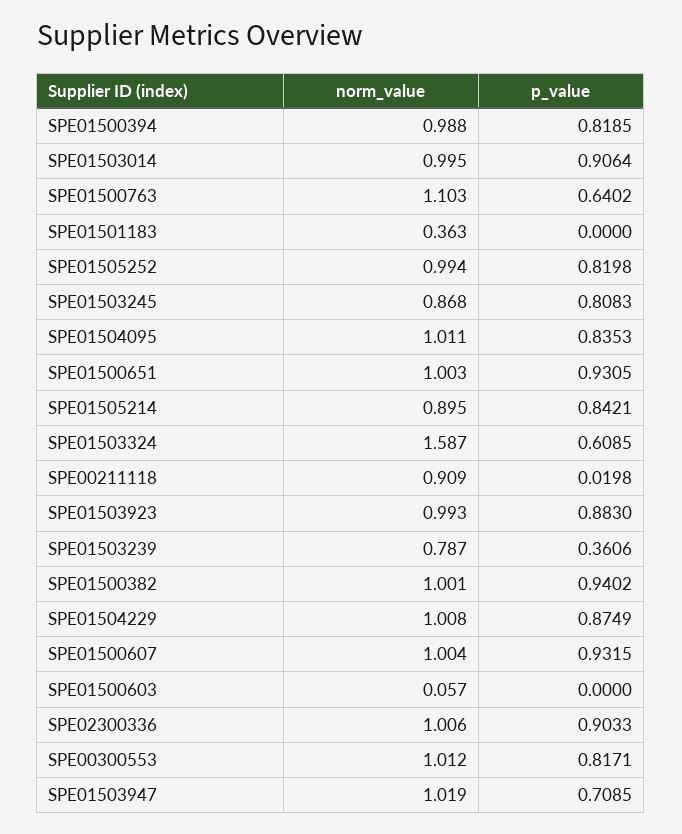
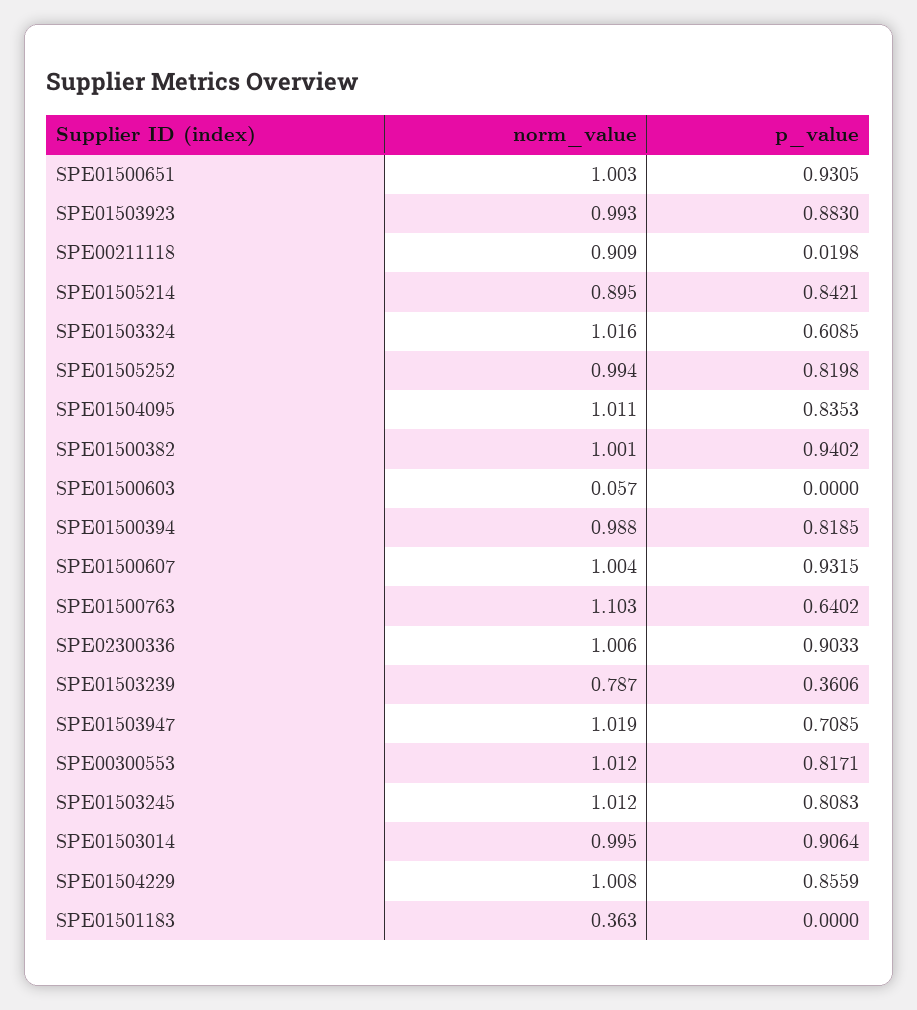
  {
    "norm_value": {
      "SPE01500394": 0.988,
      "SPE01503014": 0.995,
      "SPE01500763": 1.103,
      "SPE01501183": 0.363,
      "SPE01505252": 0.994,
-     "SPE01503245": 0.868,
+     "SPE01503245": 1.012,
      "SPE01504095": 1.011,
      "SPE01500651": 1.003,
      "SPE01505214": 0.895,
-     "SPE01503324": 1.587,
+     "SPE01503324": 1.016,
      "SPE00211118": 0.909,
      "SPE01503923": 0.993,
      "SPE01503239": 0.787,
      "SPE01500382": 1.001,
      "SPE01504229": 1.008,
      "SPE01500607": 1.004,
      "SPE01500603": 0.057,
      "SPE02300336": 1.006,
      "SPE00300553": 1.012,
      "SPE01503947": 1.019
    },
    "p_value": {
      "SPE01500394": 0.8185,
      "SPE01503014": 0.9064,
      "SPE01500763": 0.6402,
      "SPE01501183": 0,
      "SPE01505252": 0.8198,
      "SPE01503245": 0.8083,
      "SPE01504095": 0.8353,
      "SPE01500651": 0.9305,
      "SPE01505214": 0.8421,
      "SPE01503324": 0.6085,
      "SPE00211118": 0.0198,
      "SPE01503923": 0.883,
      "SPE01503239": 0.3606,
      "SPE01500382": 0.9402,
-     "SPE01504229": 0.8749,
+     "SPE01504229": 0.8559,
      "SPE01500607": 0.9315,
      "SPE01500603": 0,
      "SPE02300336": 0.9033,
      "SPE00300553": 0.8171,
      "SPE01503947": 0.7085
    }
  }

